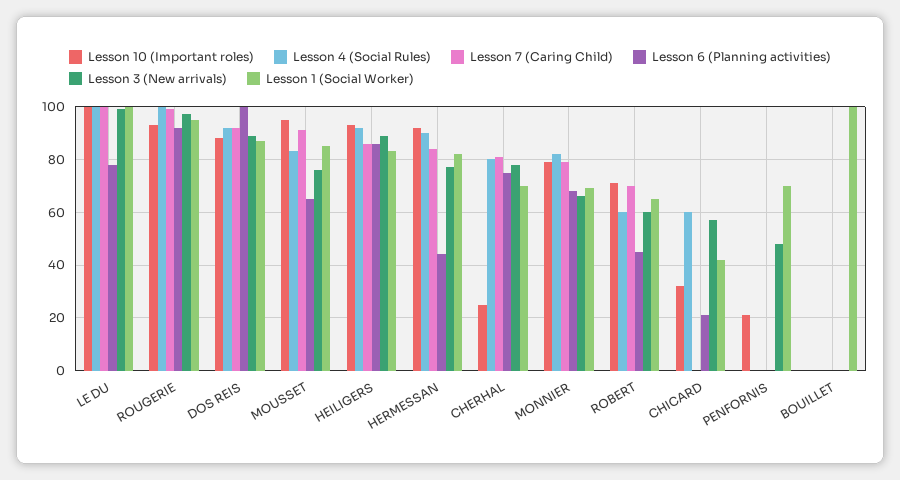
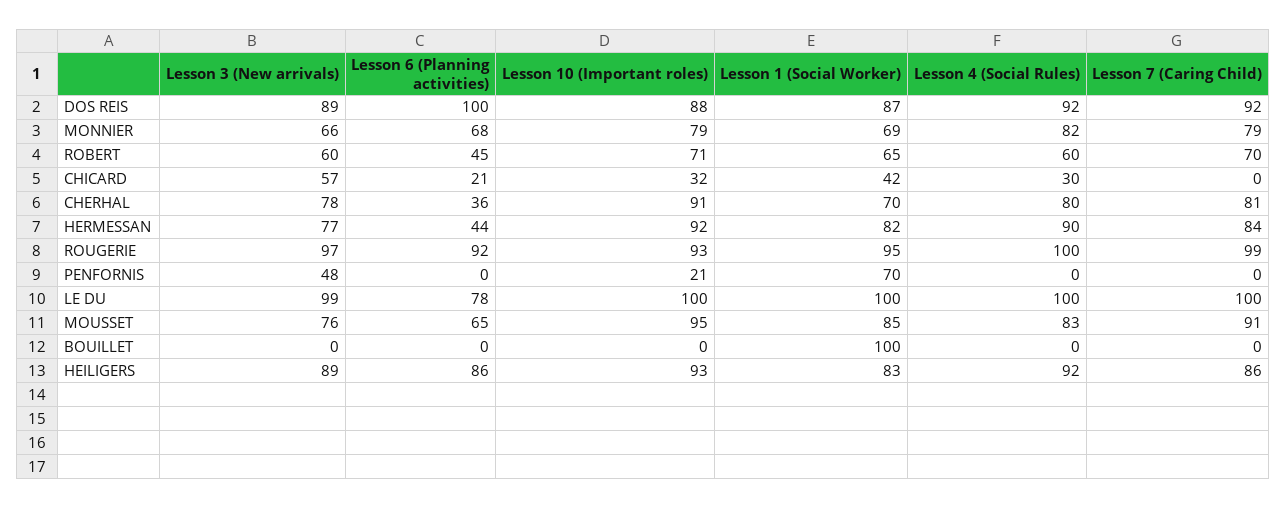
  {
    "Lesson 10 (Important roles)": {
      "LE DU": 100,
      "ROUGERIE": 93,
      "DOS REIS": 88,
      "MOUSSET": 95,
      "HEILIGERS": 93,
      "HERMESSAN": 92,
-     "CHERHAL": 25,
+     "CHERHAL": 91,
      "MONNIER": 79,
      "ROBERT": 71,
      "CHICARD": 32,
      "PENFORNIS": 21,
      "BOUILLET": 0
    },
    "Lesson 4 (Social Rules)": {
      "LE DU": 100,
      "ROUGERIE": 100,
      "DOS REIS": 92,
      "MOUSSET": 83,
      "HEILIGERS": 92,
      "HERMESSAN": 90,
      "CHERHAL": 80,
      "MONNIER": 82,
      "ROBERT": 60,
-     "CHICARD": 60,
+     "CHICARD": 30,
      "PENFORNIS": 0,
      "BOUILLET": 0
    },
    "Lesson 7 (Caring Child)": {
      "LE DU": 100,
      "ROUGERIE": 99,
      "DOS REIS": 92,
      "MOUSSET": 91,
      "HEILIGERS": 86,
      "HERMESSAN": 84,
      "CHERHAL": 81,
      "MONNIER": 79,
      "ROBERT": 70,
      "CHICARD": 0,
      "PENFORNIS": 0,
      "BOUILLET": 0
    },
    "Lesson 6 (Planning activities)": {
      "LE DU": 78,
      "ROUGERIE": 92,
      "DOS REIS": 100,
      "MOUSSET": 65,
      "HEILIGERS": 86,
      "HERMESSAN": 44,
-     "CHERHAL": 75,
+     "CHERHAL": 36,
      "MONNIER": 68,
      "ROBERT": 45,
      "CHICARD": 21,
      "PENFORNIS": 0,
      "BOUILLET": 0
    },
    "Lesson 3 (New arrivals)": {
      "LE DU": 99,
      "ROUGERIE": 97,
      "DOS REIS": 89,
      "MOUSSET": 76,
      "HEILIGERS": 89,
      "HERMESSAN": 77,
      "CHERHAL": 78,
      "MONNIER": 66,
      "ROBERT": 60,
      "CHICARD": 57,
      "PENFORNIS": 48,
      "BOUILLET": 0
    },
    "Lesson 1 (Social Worker)": {
      "LE DU": 100,
      "ROUGERIE": 95,
      "DOS REIS": 87,
      "MOUSSET": 85,
      "HEILIGERS": 83,
      "HERMESSAN": 82,
      "CHERHAL": 70,
      "MONNIER": 69,
      "ROBERT": 65,
      "CHICARD": 42,
      "PENFORNIS": 70,
      "BOUILLET": 100
    }
  }

